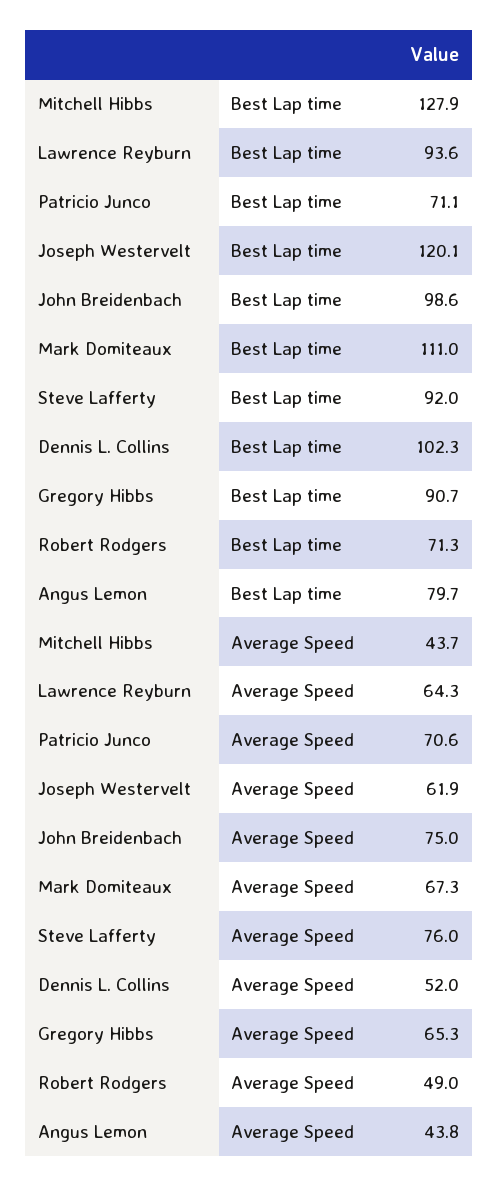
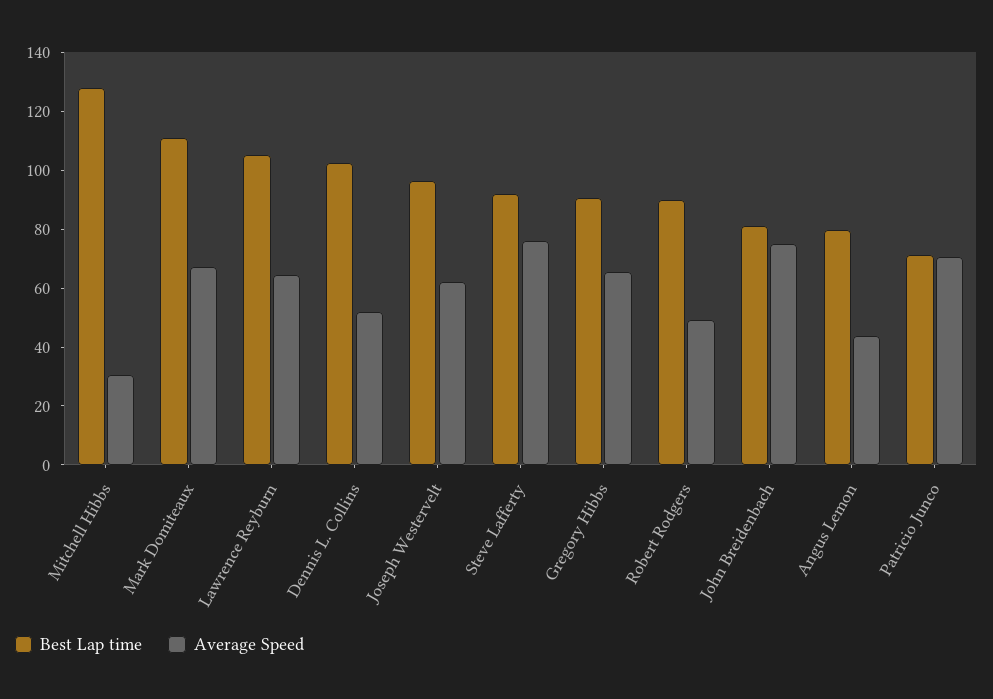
  {
    "Best Lap time": {
      "Mitchell Hibbs": 127.9,
-     "Lawrence Reyburn": 93.6,
+     "Lawrence Reyburn": 105,
      "Patricio Junco": 71.1,
-     "Joseph Westervelt": 120.1,
+     "Joseph Westervelt": 95,
-     "John Breidenbach": 98.6,
+     "John Breidenbach": 80,
      "Mark Domiteaux": 111,
      "Steve Lafferty": 92,
      "Dennis L. Collins": 102.3,
      "Gregory Hibbs": 90.7,
-     "Robert Rodgers": 71.3,
+     "Robert Rodgers": 90,
      "Angus Lemon": 79.7
    },
    "Average Speed": {
-     "Mitchell Hibbs": 43.7,
+     "Mitchell Hibbs": 30,
      "Lawrence Reyburn": 64.3,
      "Patricio Junco": 70.6,
      "Joseph Westervelt": 61.9,
      "John Breidenbach": 75,
      "Mark Domiteaux": 67.3,
      "Steve Lafferty": 76,
      "Dennis L. Collins": 52,
      "Gregory Hibbs": 65.3,
      "Robert Rodgers": 49,
      "Angus Lemon": 43.8
    }
  }

